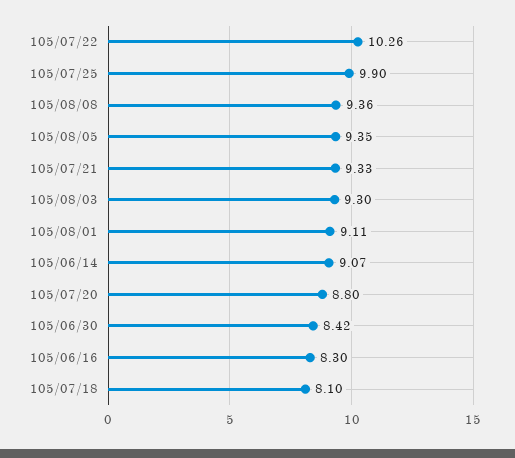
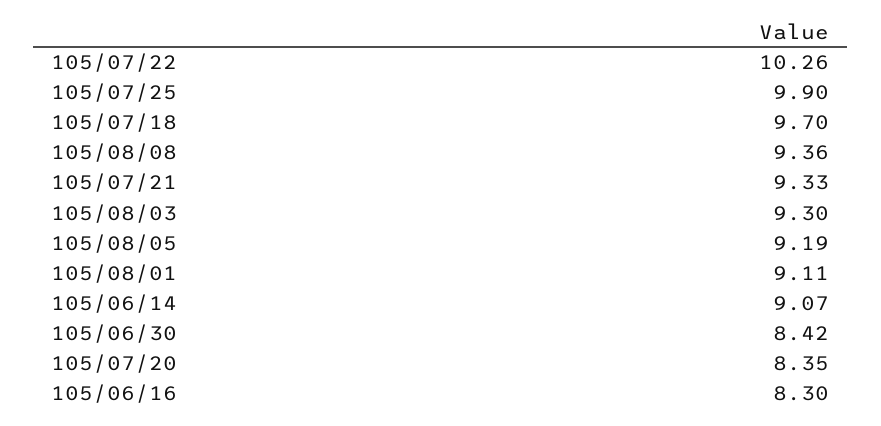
  {
    "105/07/22": 10.26,
    "105/07/25": 9.9,
    "105/08/08": 9.36,
-   "105/08/05": 9.35,
+   "105/08/05": 9.19,
    "105/07/21": 9.33,
    "105/08/03": 9.3,
    "105/08/01": 9.11,
    "105/06/14": 9.07,
-   "105/07/20": 8.8,
+   "105/07/20": 8.35,
    "105/06/30": 8.42,
    "105/06/16": 8.3,
-   "105/07/18": 8.1
+   "105/07/18": 9.7
  }

